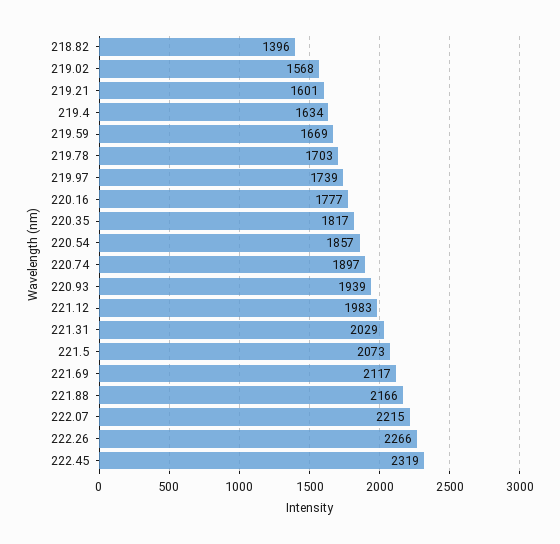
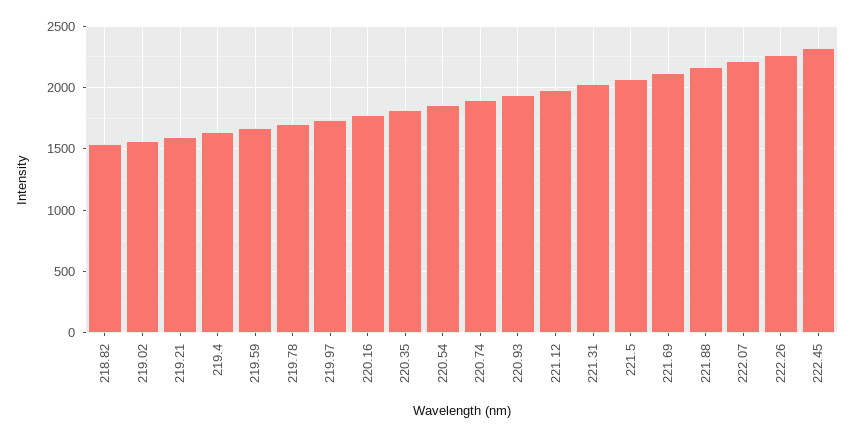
  {
-   "218.82": 1396,
+   "218.82": 1550,
    "219.02": 1568,
    "219.21": 1601,
    "219.4": 1634,
    "219.59": 1669,
    "219.78": 1703,
    "219.97": 1739,
    "220.16": 1777,
    "220.35": 1817,
    "220.54": 1857,
    "220.74": 1897,
    "220.93": 1939,
    "221.12": 1983,
    "221.31": 2029,
    "221.5": 2073,
    "221.69": 2117,
    "221.88": 2166,
    "222.07": 2215,
    "222.26": 2266,
    "222.45": 2319
  }

